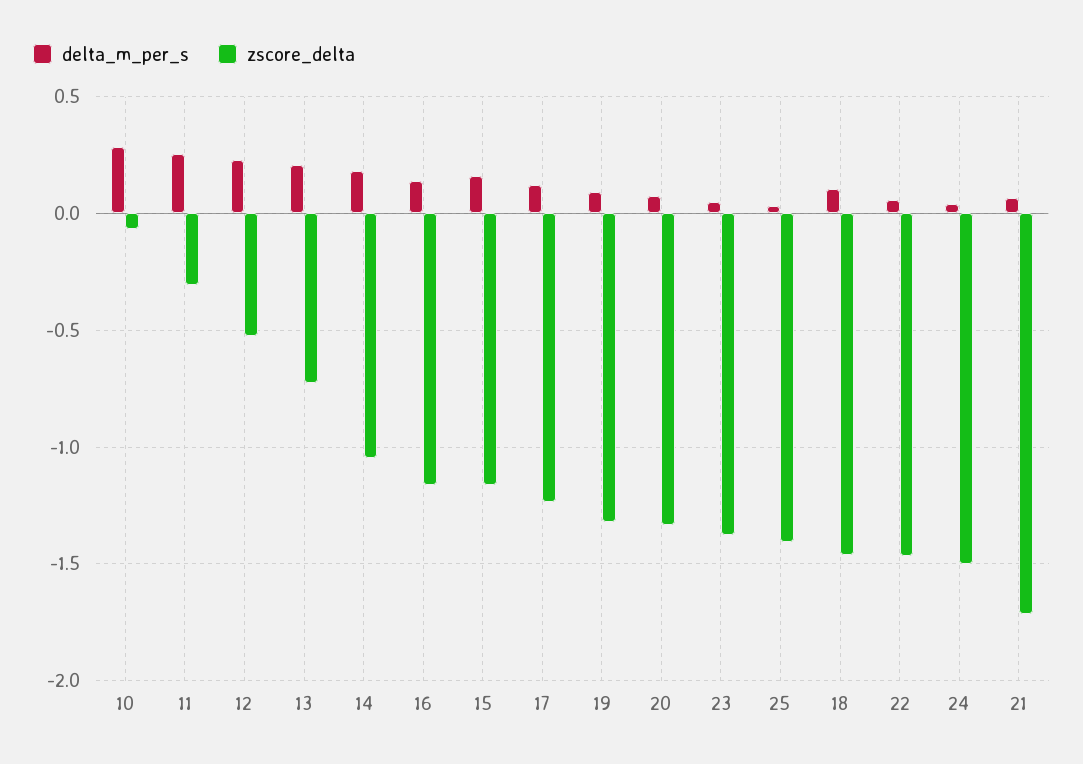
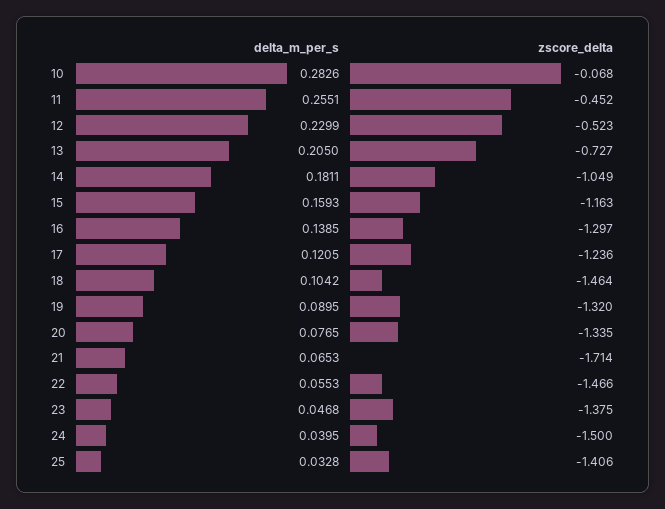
  {
    "delta_m_per_s": {
      "10": 0.2826,
      "11": 0.2551,
      "12": 0.2299,
      "13": 0.205,
      "14": 0.1811,
      "16": 0.1385,
      "15": 0.1593,
      "17": 0.1205,
      "19": 0.0895,
      "20": 0.0765,
      "23": 0.0468,
      "25": 0.0328,
      "18": 0.1042,
      "22": 0.0553,
      "24": 0.0395,
      "21": 0.0653
    },
    "zscore_delta": {
      "10": -0.068,
-     "11": -0.3,
+     "11": -0.452,
      "12": -0.523,
      "13": -0.727,
      "14": -1.049,
-     "16": -1.15,
+     "16": -1.297,
      "15": -1.163,
      "17": -1.236,
      "19": -1.32,
      "20": -1.335,
      "23": -1.375,
      "25": -1.406,
      "18": -1.464,
      "22": -1.466,
      "24": -1.5,
      "21": -1.714
    }
  }

